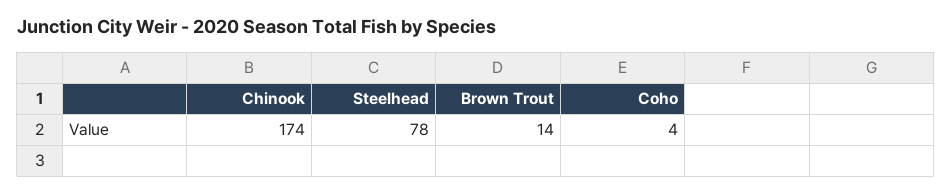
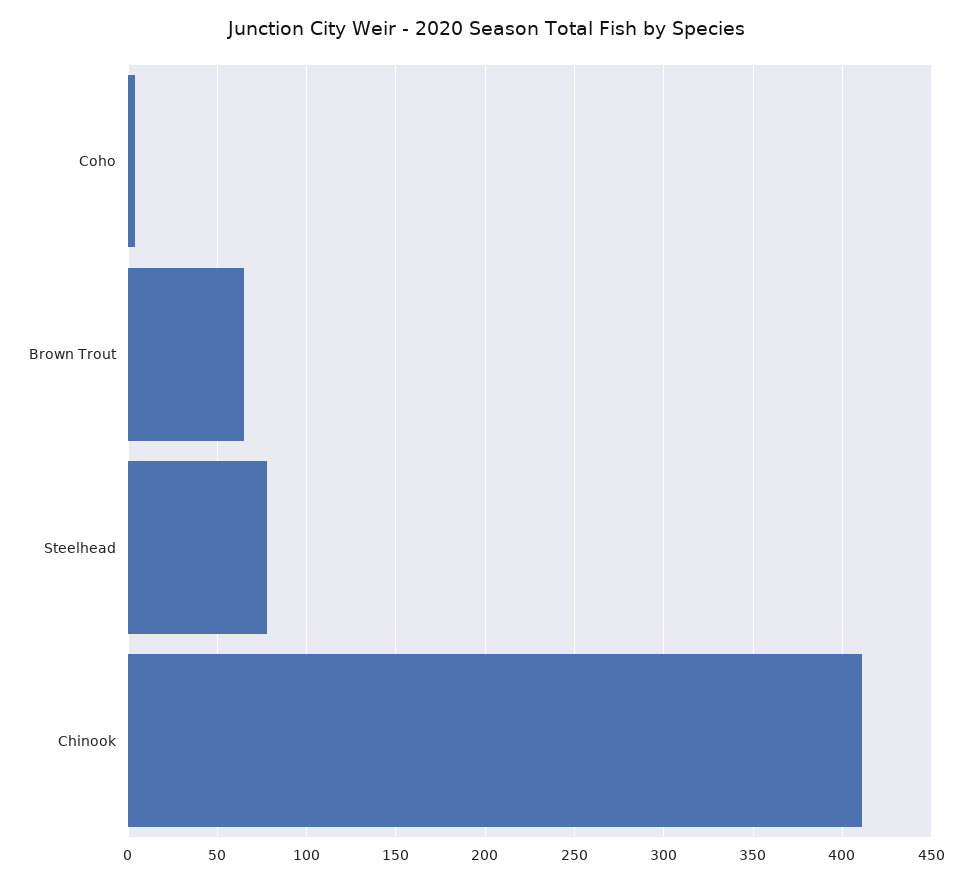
  {
-   "Chinook": 174,
+   "Chinook": 410,
    "Steelhead": 78,
-   "Brown Trout": 14,
+   "Brown Trout": 65,
    "Coho": 4
  }

